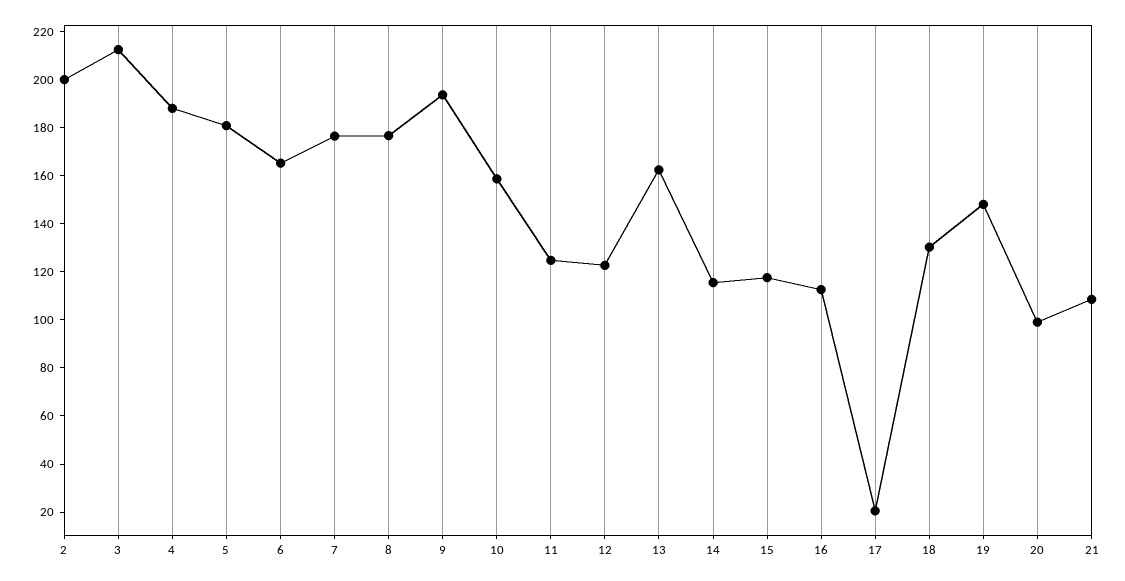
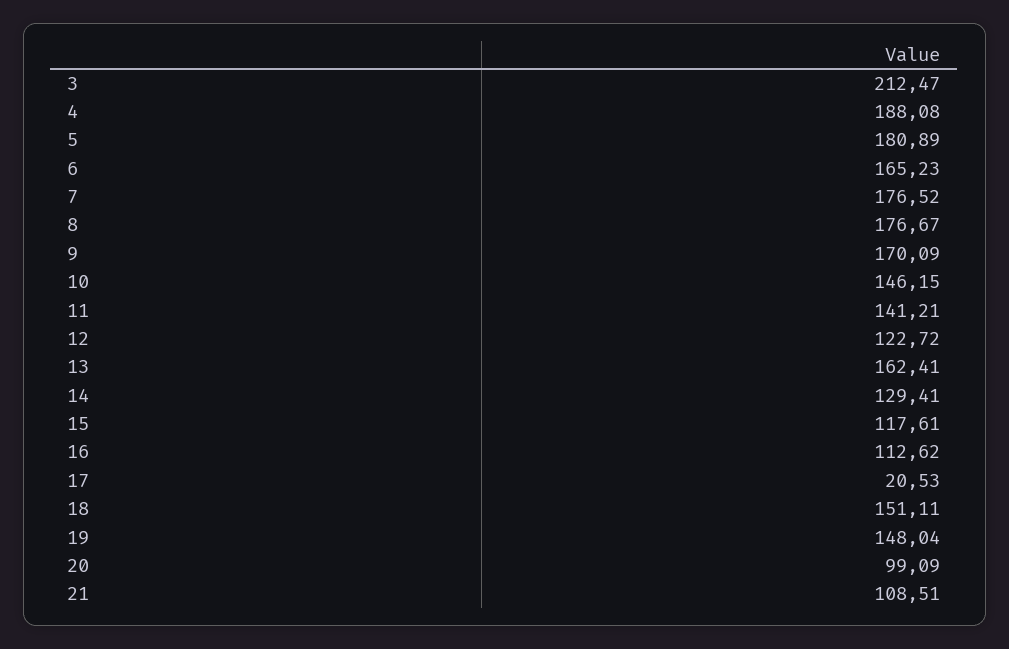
  {
-   "2": 200,
    "3": 212.47,
    "4": 188.08,
    "5": 180.89,
    "6": 165.23,
    "7": 176.52,
    "8": 176.67,
-   "9": 195,
+   "9": 170.09,
-   "10": 160,
+   "10": 146.15,
-   "11": 125,
+   "11": 141.21,
    "12": 122.72,
    "13": 162.41,
-   "14": 115,
+   "14": 129.41,
    "15": 117.61,
    "16": 112.62,
    "17": 20.53,
-   "18": 130,
+   "18": 151.11,
    "19": 148.04,
    "20": 99.09,
    "21": 108.51
  }

